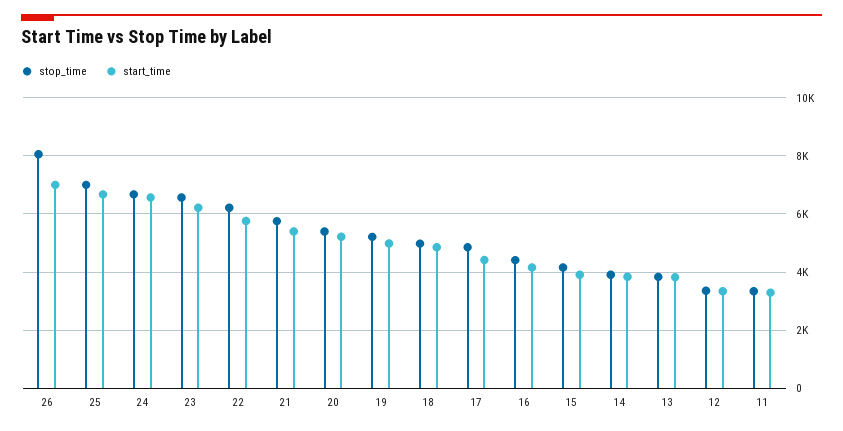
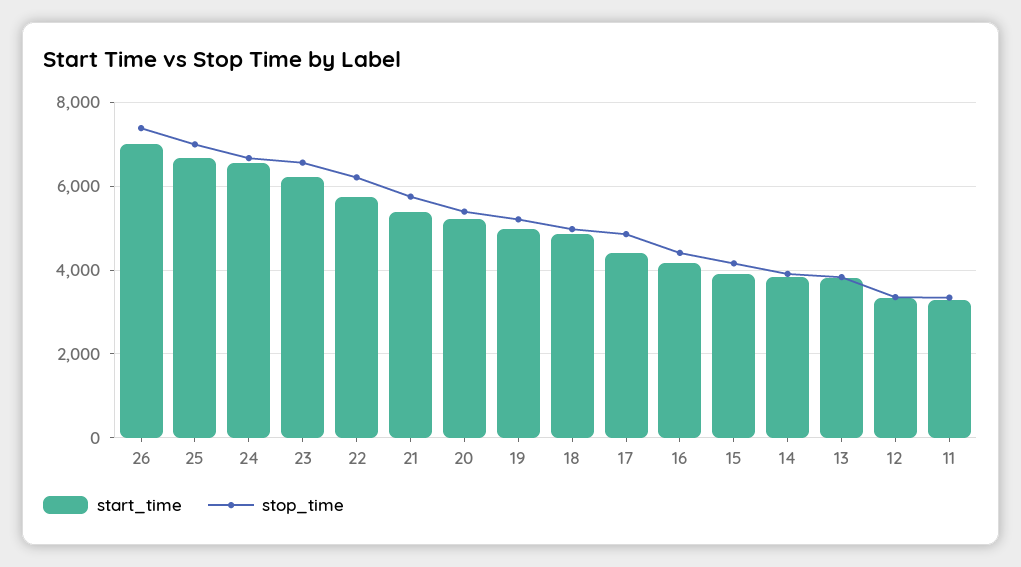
  {
    "stop_time": {
-     "26": 8000,
+     "26": 7400,
      "25": 7000,
      "24": 6600,
      "23": 6600,
      "22": 6200,
      "21": 5800,
      "20": 5400,
      "19": 5200,
      "18": 5000,
      "17": 4800,
      "16": 4400,
      "15": 4200,
      "14": 4000,
      "13": 3800,
      "12": 3400,
      "11": 3400
    },
    "start_time": {
      "26": 7000,
      "25": 6600,
      "24": 6600,
      "23": 6200,
      "22": 5800,
      "21": 5400,
      "20": 5200,
      "19": 5000,
      "18": 4800,
      "17": 4400,
      "16": 4200,
      "15": 4000,
      "14": 3800,
      "13": 3800,
      "12": 3400,
      "11": 3200
    }
  }

